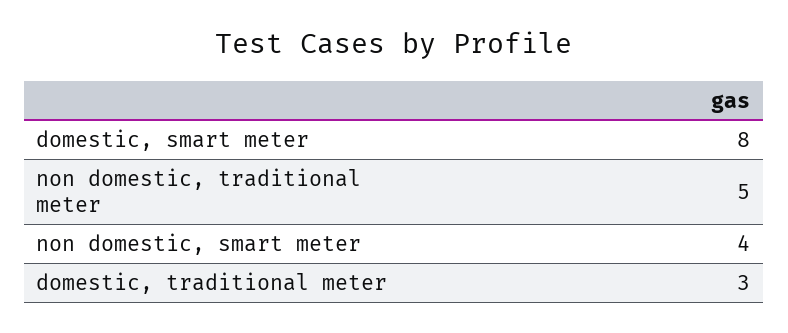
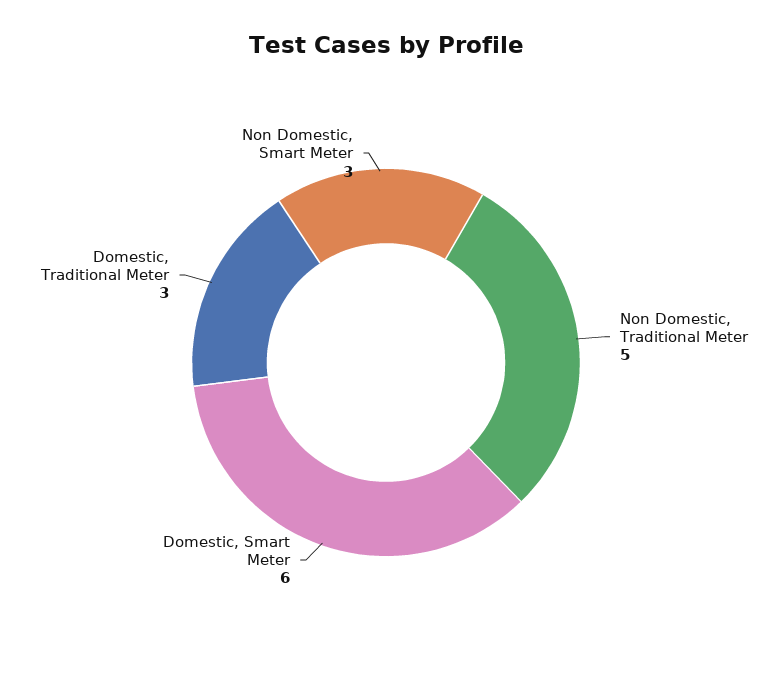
  {
-   "domestic, smart meter": 8,
+   "domestic, smart meter": 6,
    "non domestic, traditional meter": 5,
-   "non domestic, smart meter": 4,
+   "non domestic, smart meter": 3,
    "domestic, traditional meter": 3
  }

